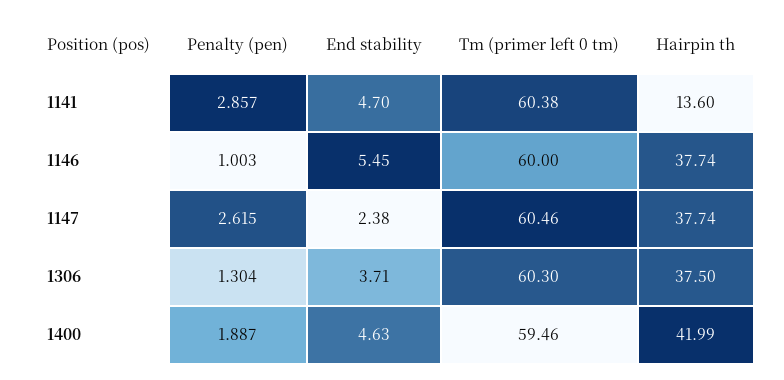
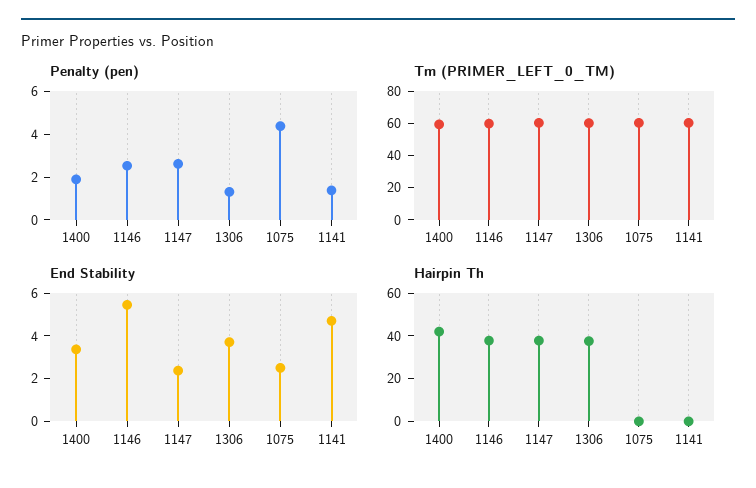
  {
    "Penalty (pen)": {
-     "1141": 2.857,
+     "1141": 1.5,
-     "1146": 1.003,
+     "1146": 2.5,
      "1147": 2.615,
      "1306": 1.304,
-     "1400": 1.887
+     "1400": 1.887,
+     "1075": 4.5
    },
    "End stability": {
      "1141": 4.7,
      "1146": 5.45,
      "1147": 2.38,
      "1306": 3.71,
-     "1400": 4.63
+     "1400": 3.5,
+     "1075": 2.5
    },
    "Tm (primer left 0 tm)": {
      "1141": 60.38,
      "1146": 60,
      "1147": 60.46,
      "1306": 60.3,
-     "1400": 59.46
+     "1400": 59.46,
+     "1075": 60
    },
    "Hairpin th": {
-     "1141": 13.6,
+     "1141": 0,
      "1146": 37.74,
      "1147": 37.74,
      "1306": 37.5,
-     "1400": 41.99
+     "1400": 41.99,
+     "1075": 0
    }
  }

